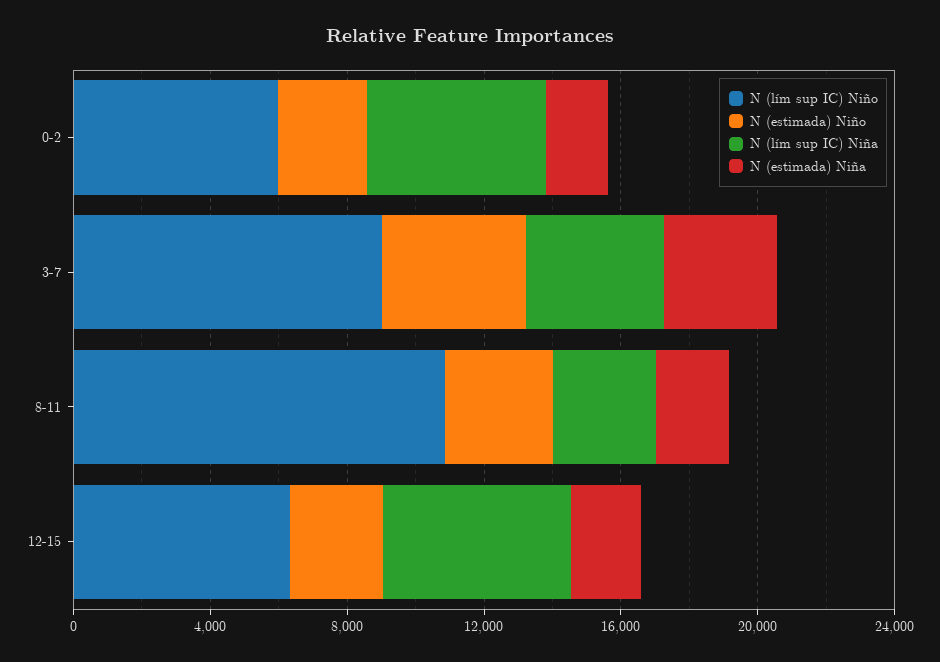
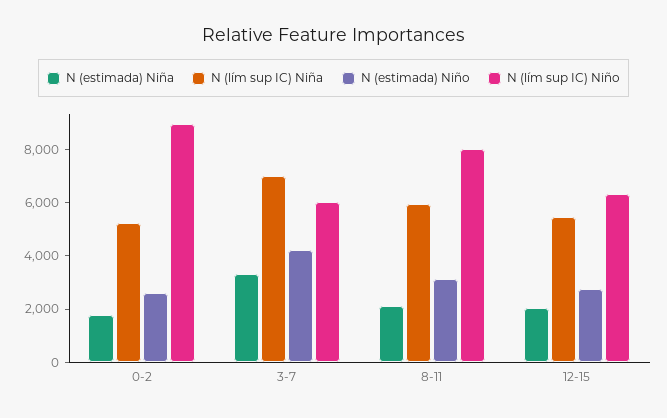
  {
    "N (lím sup IC) Niño": {
-     "0-2": 6000,
+     "0-2": 9000,
-     "3-7": 9000,
+     "3-7": 6000,
-     "8-11": 11000,
+     "8-11": 8000,
      "12-15": 6500
    },
    "N (estimada) Niño": {
      "0-2": 2500,
      "3-7": 4000,
      "8-11": 3000,
      "12-15": 2500
    },
    "N (lím sup IC) Niña": {
      "0-2": 5000,
-     "3-7": 4000,
+     "3-7": 7000,
-     "8-11": 3000,
+     "8-11": 6000,
      "12-15": 5500
    },
    "N (estimada) Niña": {
      "0-2": 2000,
      "3-7": 3500,
      "8-11": 2000,
      "12-15": 2000
    }
  }

